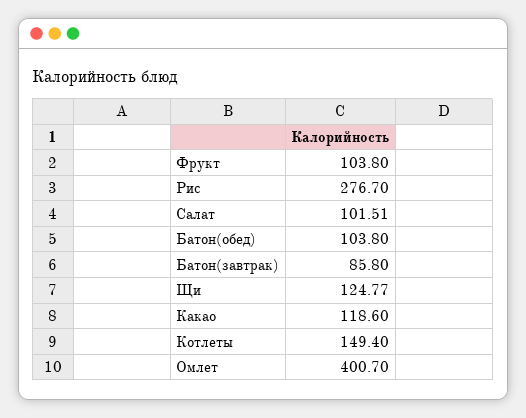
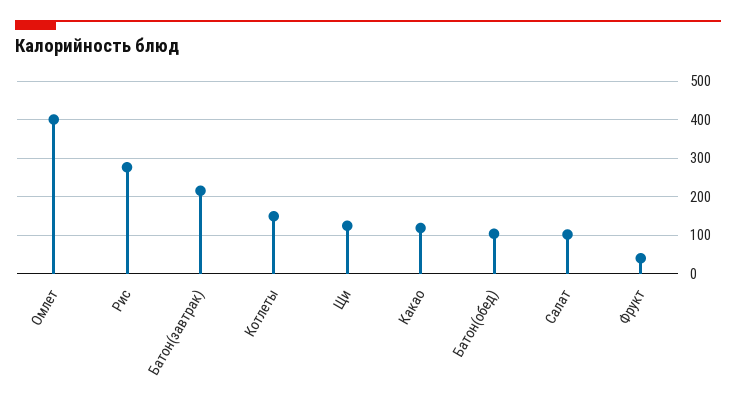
  {
-   "Фрукт": 103.8,
+   "Фрукт": 40,
    "Рис": 276.7,
    "Салат": 101.51,
    "Батон(обед)": 103.8,
-   "Батон(завтрак)": 85.8,
+   "Батон(завтрак)": 220,
    "Щи": 124.77,
    "Какао": 118.6,
    "Котлеты": 149.4,
    "Омлет": 400.7
  }

